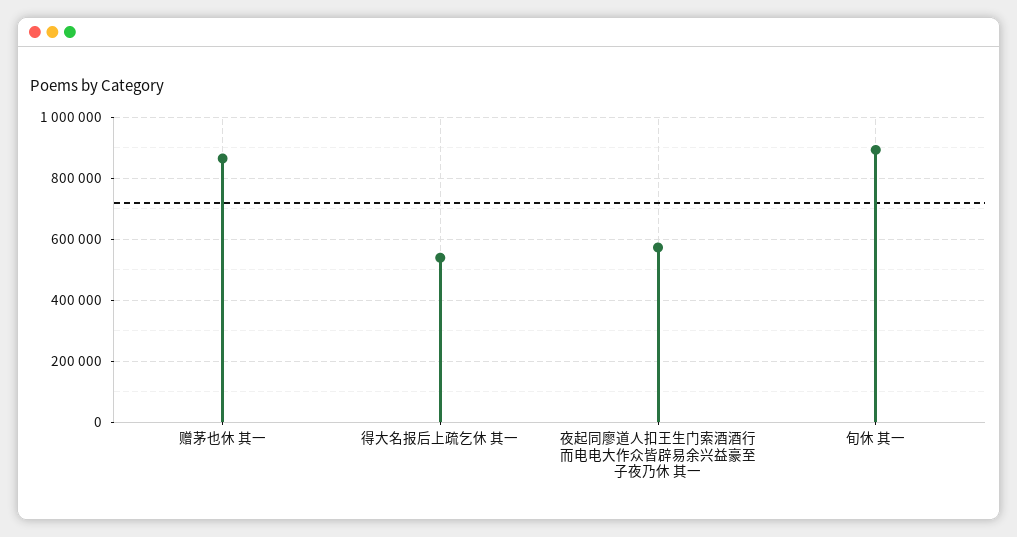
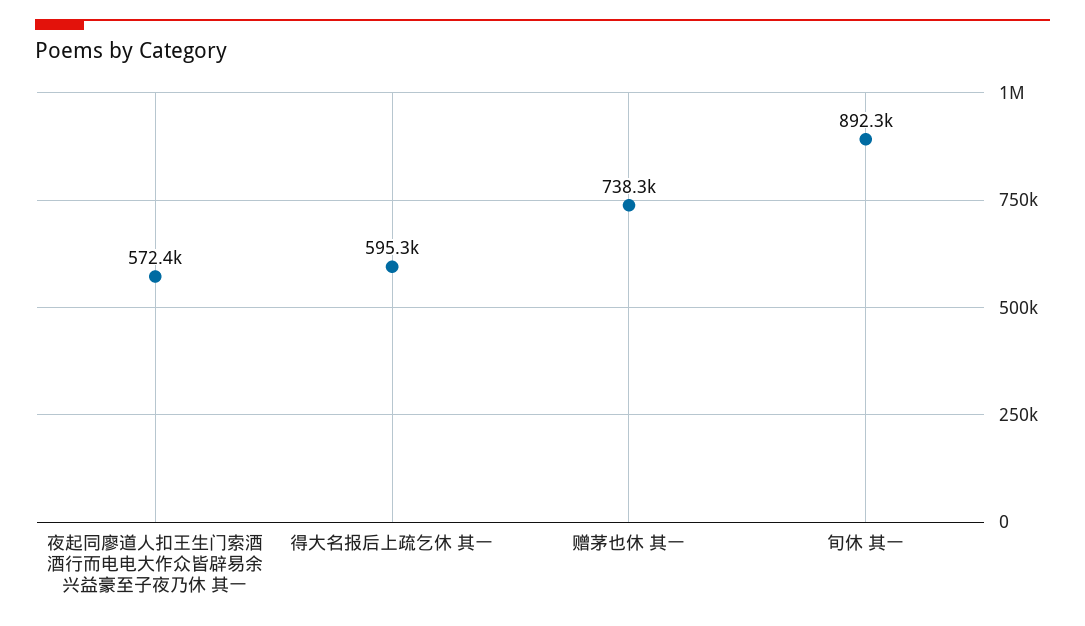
  {
-   "赠茅也休 其一": 860000,
+   "赠茅也休 其一": 738300,
-   "得大名报后上疏乞休 其一": 540000,
+   "得大名报后上疏乞休 其一": 595300,
    "夜起同廖道人扣王生门索酒酒行而电电大作众皆辟易余兴益豪至子夜乃休 其一": 572400,
    "旬休 其一": 892300
  }

